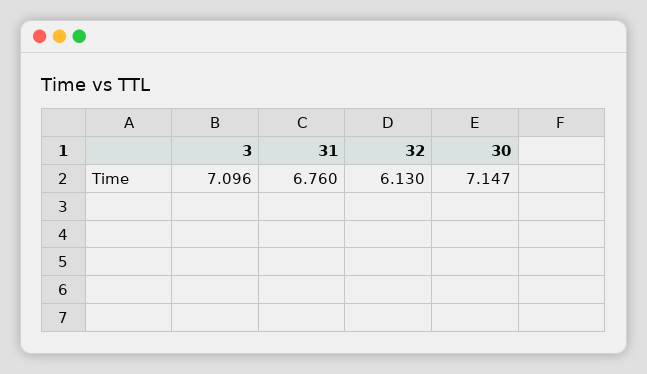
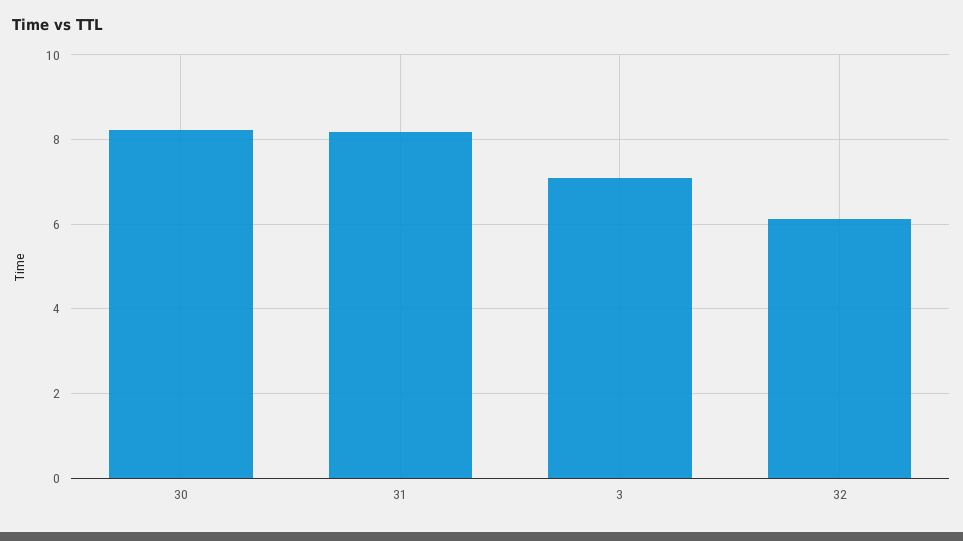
  {
    "3": 7.096,
-   "31": 6.76,
+   "31": 8.2,
    "32": 6.13,
-   "30": 7.147
+   "30": 8.2
  }

